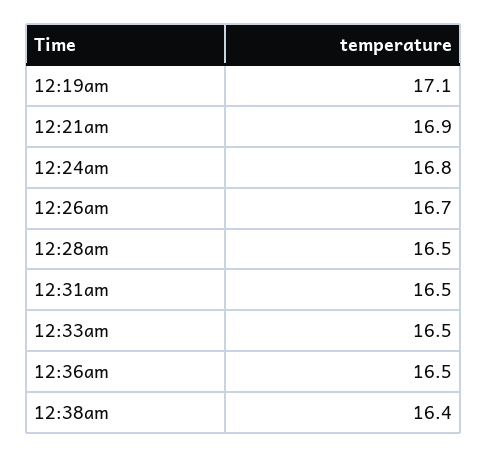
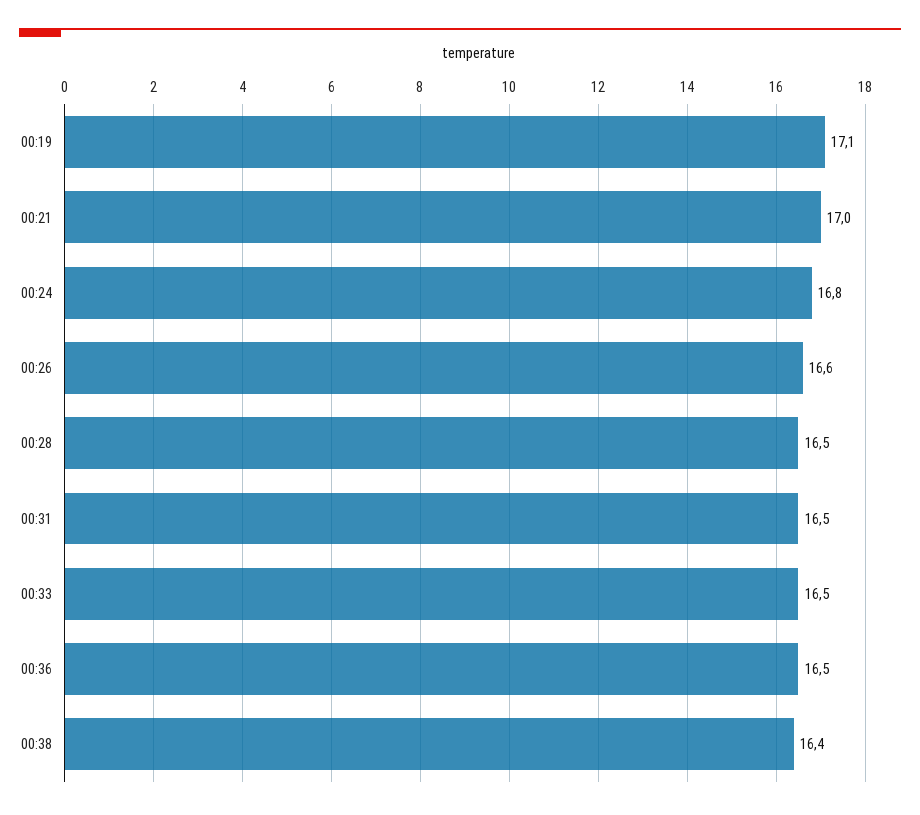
  {
    "12:19am": 17.1,
-   "12:21am": 16.9,
+   "12:21am": 17,
    "12:24am": 16.8,
-   "12:26am": 16.7,
+   "12:26am": 16.6,
    "12:28am": 16.5,
    "12:31am": 16.5,
    "12:33am": 16.5,
    "12:36am": 16.5,
    "12:38am": 16.4
  }

